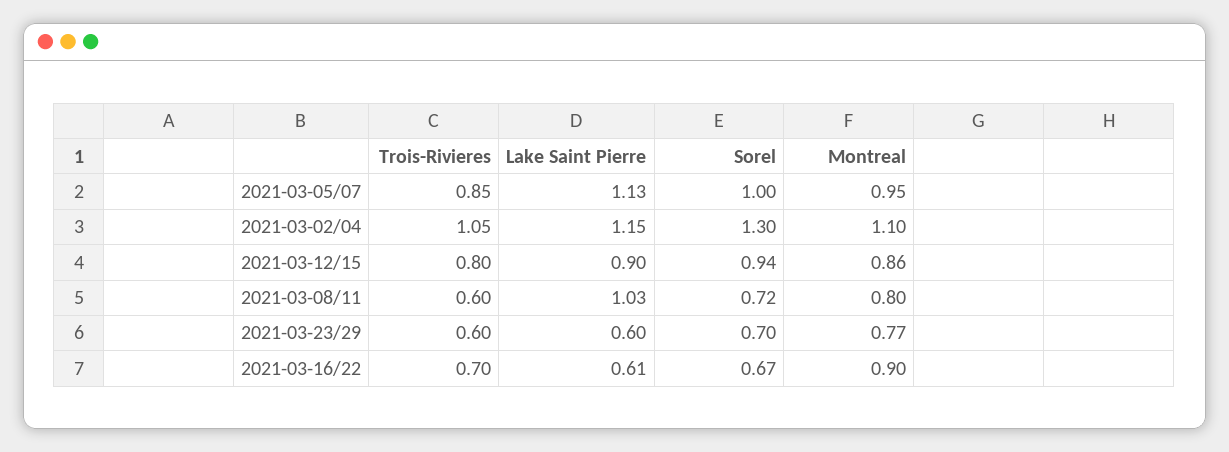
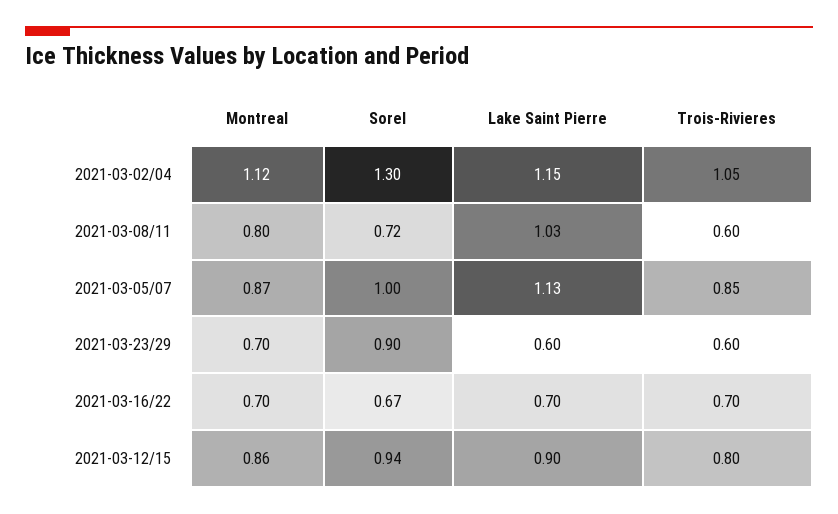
  {
    "Trois-Rivieres": {
      "2021-03-05/07": 0.85,
      "2021-03-02/04": 1.05,
      "2021-03-12/15": 0.8,
      "2021-03-08/11": 0.6,
      "2021-03-23/29": 0.6,
      "2021-03-16/22": 0.7
    },
    "Lake Saint Pierre": {
      "2021-03-05/07": 1.13,
      "2021-03-02/04": 1.15,
      "2021-03-12/15": 0.9,
      "2021-03-08/11": 1.03,
      "2021-03-23/29": 0.6,
-     "2021-03-16/22": 0.61
+     "2021-03-16/22": 0.7
    },
    "Sorel": {
      "2021-03-05/07": 1,
      "2021-03-02/04": 1.3,
      "2021-03-12/15": 0.94,
      "2021-03-08/11": 0.72,
-     "2021-03-23/29": 0.7,
+     "2021-03-23/29": 0.9,
      "2021-03-16/22": 0.67
    },
    "Montreal": {
-     "2021-03-05/07": 0.95,
+     "2021-03-05/07": 0.87,
-     "2021-03-02/04": 1.1,
+     "2021-03-02/04": 1.12,
      "2021-03-12/15": 0.86,
      "2021-03-08/11": 0.8,
-     "2021-03-23/29": 0.77,
+     "2021-03-23/29": 0.7,
-     "2021-03-16/22": 0.9
+     "2021-03-16/22": 0.7
    }
  }

